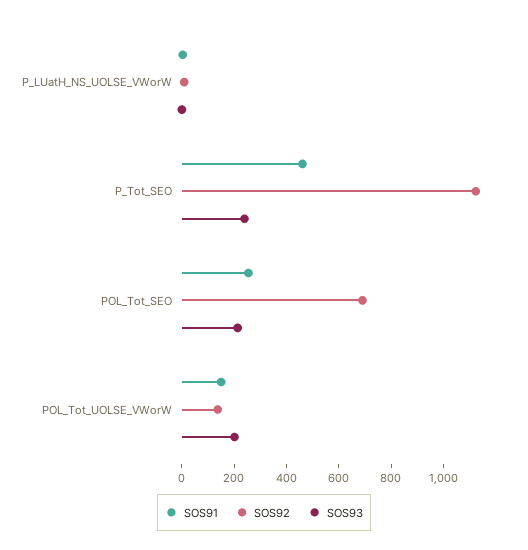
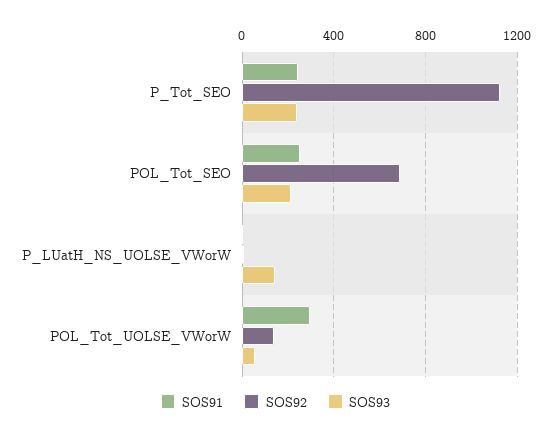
  {
    "SOS91": {
      "P_LUatH_NS_UOLSE_VWorW": 0,
-     "P_Tot_SEO": 450,
+     "P_Tot_SEO": 250,
      "POL_Tot_SEO": 250,
-     "POL_Tot_UOLSE_VWorW": 150
+     "POL_Tot_UOLSE_VWorW": 300
    },
    "SOS92": {
      "P_LUatH_NS_UOLSE_VWorW": 0,
      "P_Tot_SEO": 1100,
      "POL_Tot_SEO": 700,
      "POL_Tot_UOLSE_VWorW": 150
    },
    "SOS93": {
-     "P_LUatH_NS_UOLSE_VWorW": 0,
+     "P_LUatH_NS_UOLSE_VWorW": 150,
      "P_Tot_SEO": 250,
      "POL_Tot_SEO": 200,
-     "POL_Tot_UOLSE_VWorW": 200
+     "POL_Tot_UOLSE_VWorW": 50
    }
  }

